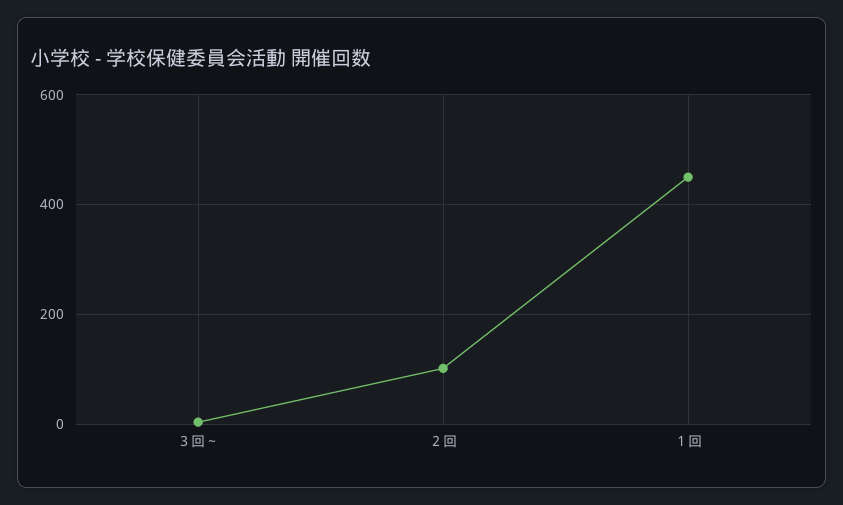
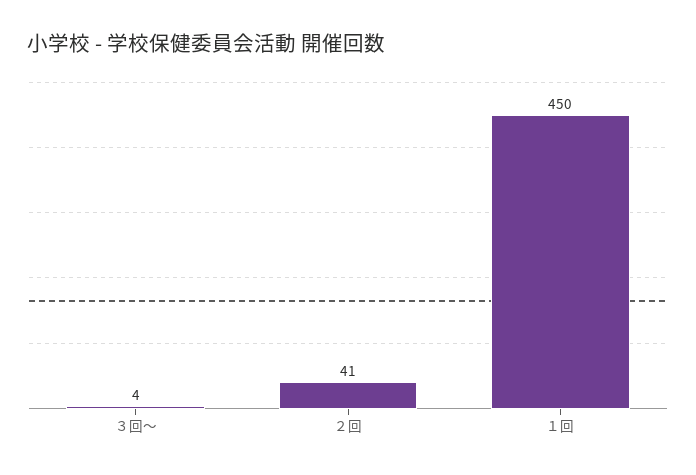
  {
    "３回～": 4,
-   "２回": 100,
+   "２回": 41,
    "１回": 450
  }

